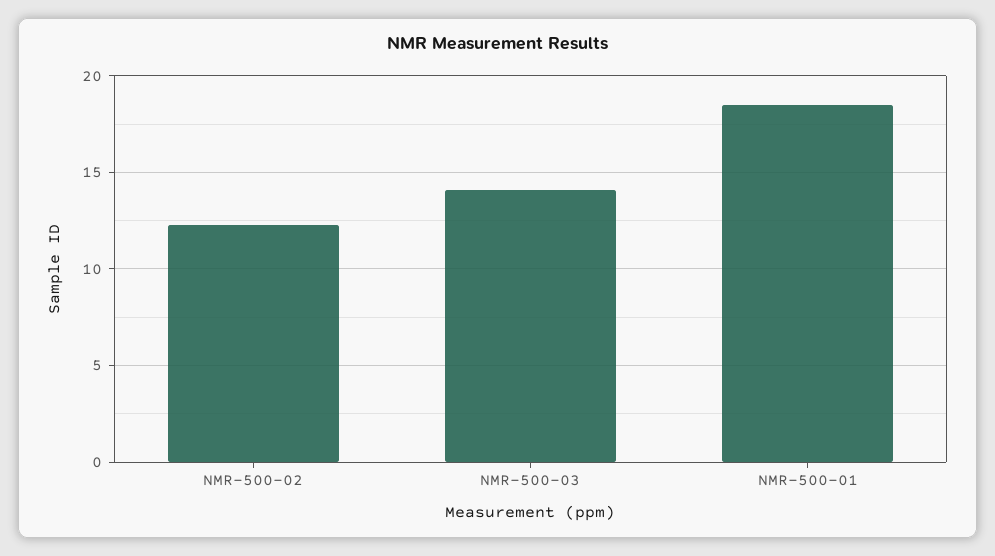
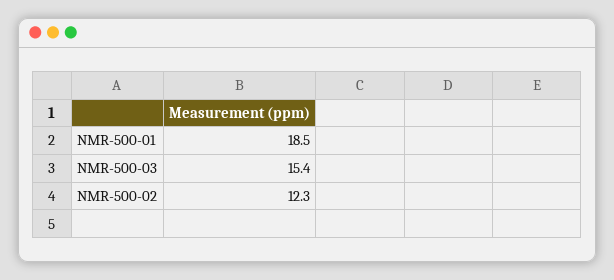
  {
    "NMR-500-02": 12.3,
-   "NMR-500-03": 14,
+   "NMR-500-03": 15.4,
    "NMR-500-01": 18.5
  }

